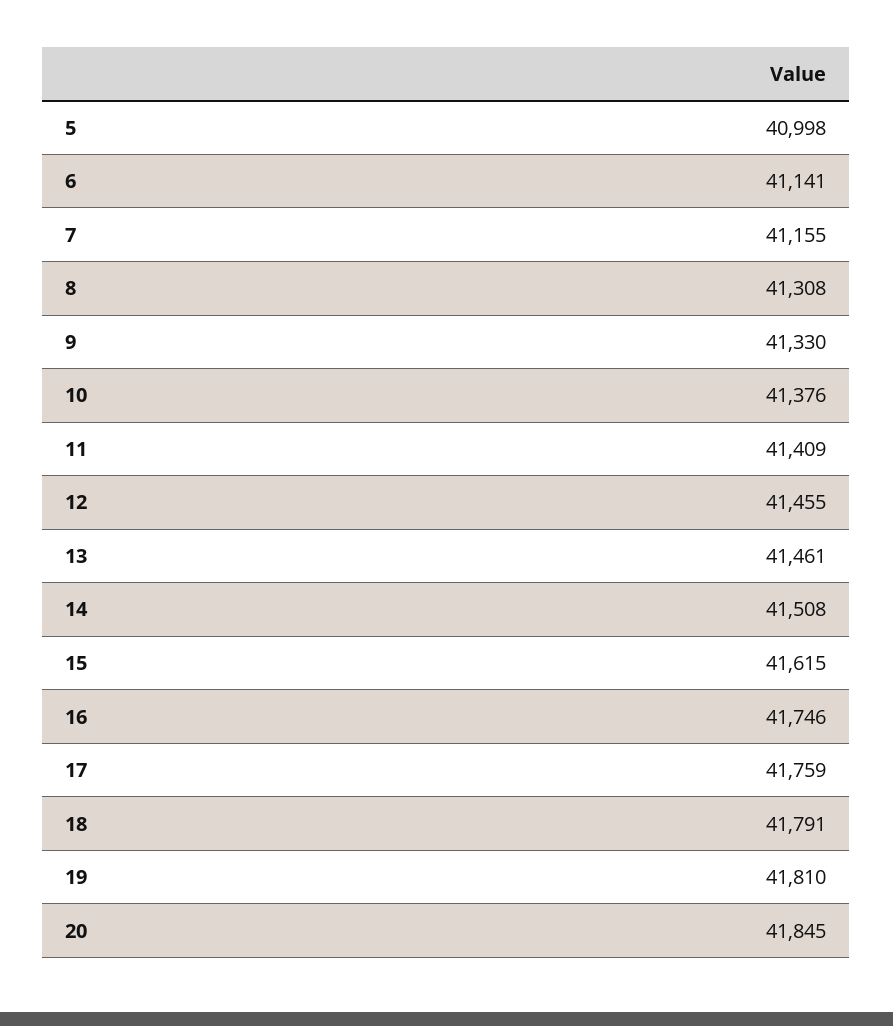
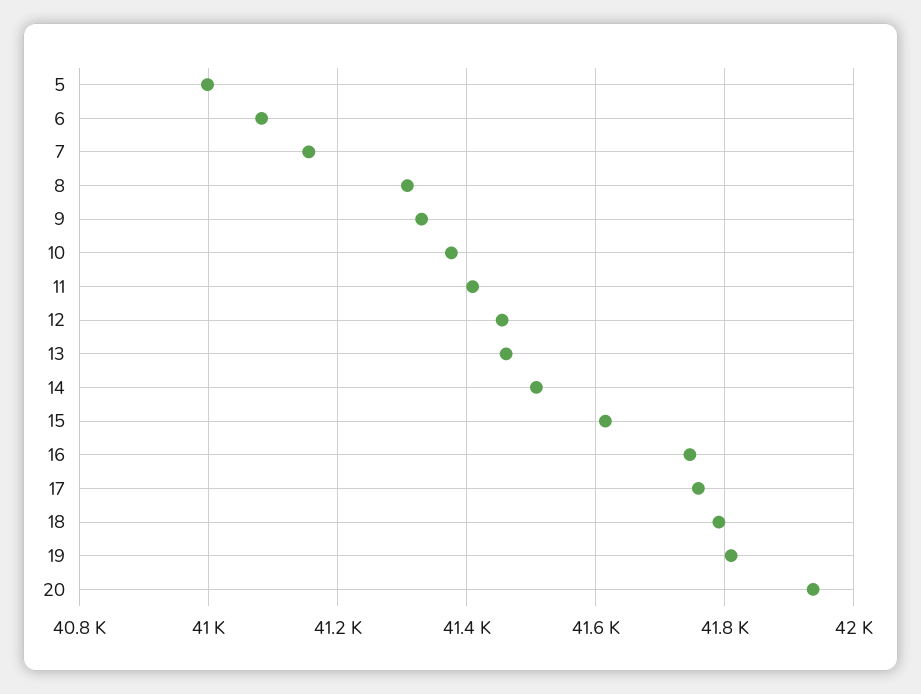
  {
    "5": 40998,
-   "6": 41141,
+   "6": 41080,
    "7": 41155,
    "8": 41308,
    "9": 41330,
    "10": 41376,
    "11": 41409,
    "12": 41455,
    "13": 41461,
    "14": 41508,
    "15": 41615,
    "16": 41746,
    "17": 41759,
    "18": 41791,
    "19": 41810,
-   "20": 41845
+   "20": 41940
  }

